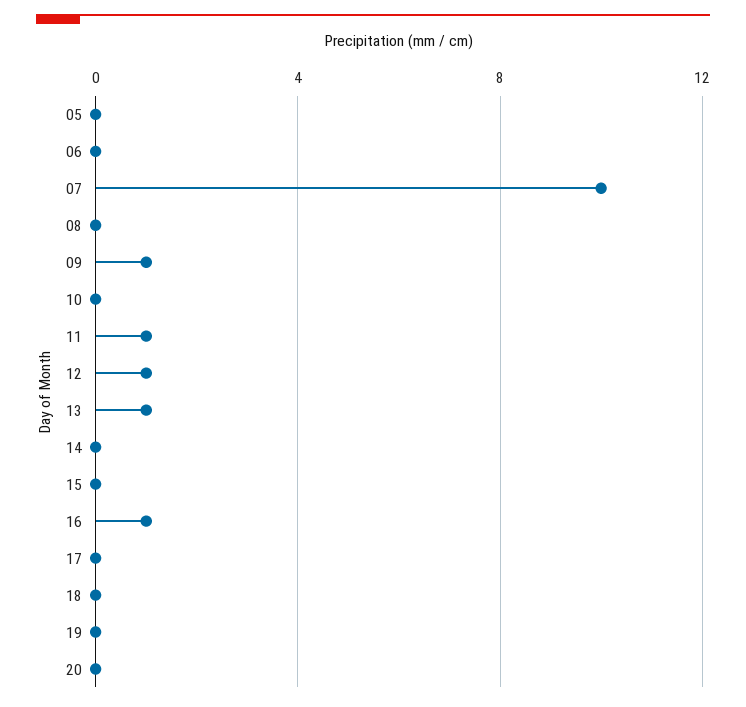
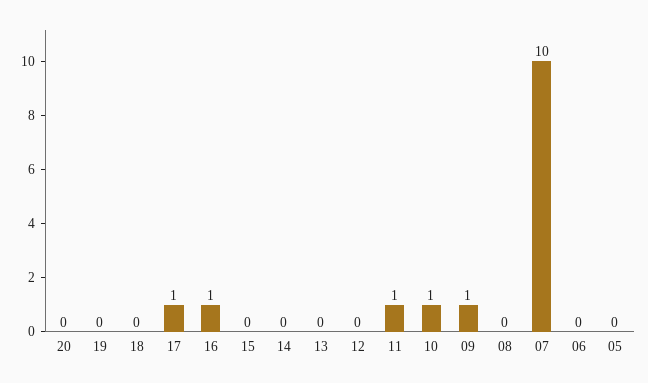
  {
    "05": 0,
    "06": 0,
    "07": 10,
    "08": 0,
    "09": 1,
-   "10": 0,
+   "10": 1,
    "11": 1,
-   "12": 1,
+   "12": 0,
-   "13": 1,
+   "13": 0,
    "14": 0,
    "15": 0,
    "16": 1,
-   "17": 0,
+   "17": 1,
    "18": 0,
    "19": 0,
    "20": 0
  }

